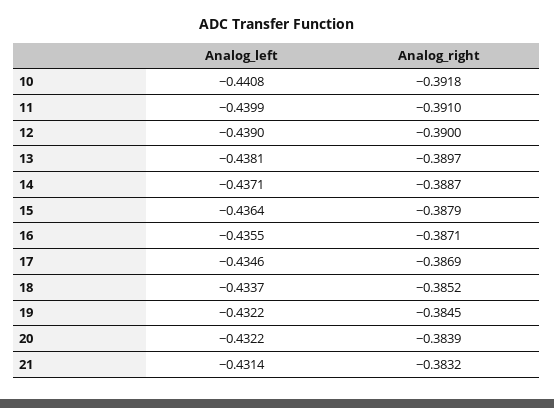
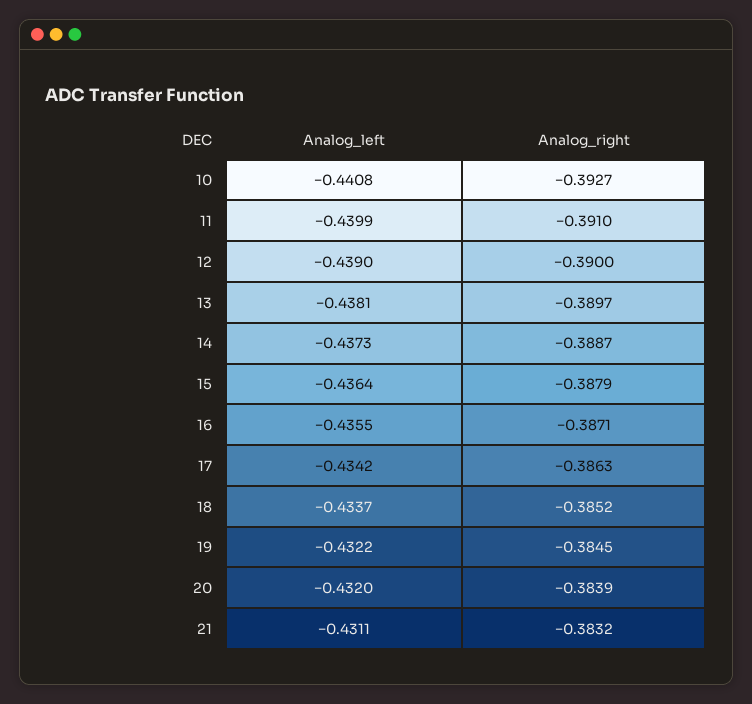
  {
    "Analog_left": {
      "10": -0.4408,
      "11": -0.4399,
      "12": -0.439,
      "13": -0.4381,
-     "14": -0.4371,
+     "14": -0.4373,
      "15": -0.4364,
      "16": -0.4355,
-     "17": -0.4346,
+     "17": -0.4342,
      "18": -0.4337,
      "19": -0.4322,
-     "20": -0.4322,
+     "20": -0.432,
-     "21": -0.4314
+     "21": -0.4311
    },
    "Analog_right": {
-     "10": -0.3918,
+     "10": -0.3927,
      "11": -0.391,
      "12": -0.39,
      "13": -0.3897,
      "14": -0.3887,
      "15": -0.3879,
      "16": -0.3871,
-     "17": -0.3869,
+     "17": -0.3863,
      "18": -0.3852,
      "19": -0.3845,
      "20": -0.3839,
      "21": -0.3832
    }
  }

